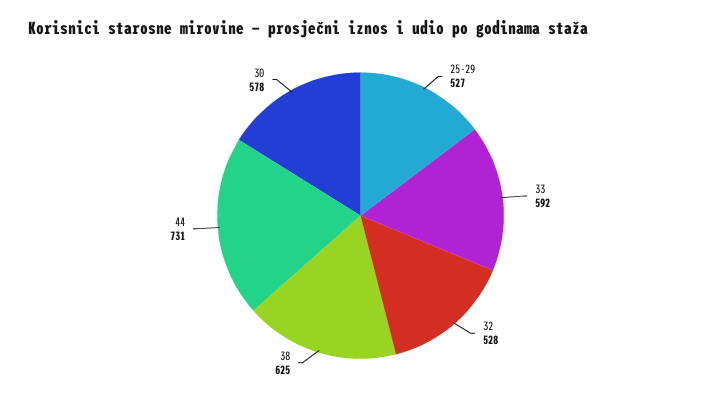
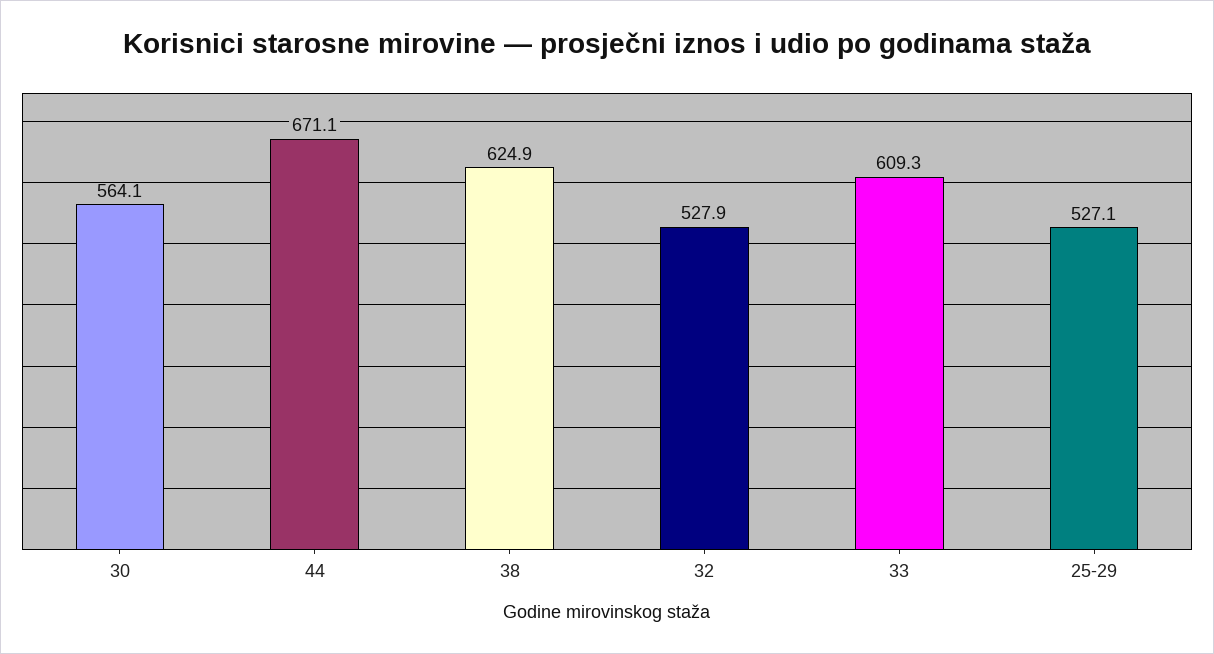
  {
    "25-29": 527.1,
-   "33": 592,
+   "33": 609.3,
    "32": 527.9,
    "38": 624.9,
-   "44": 731,
+   "44": 671.1,
-   "30": 578
+   "30": 564.1
  }

